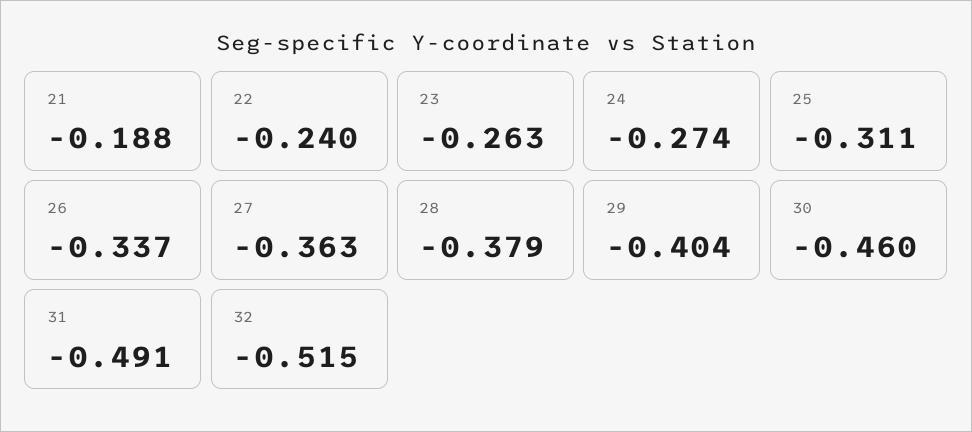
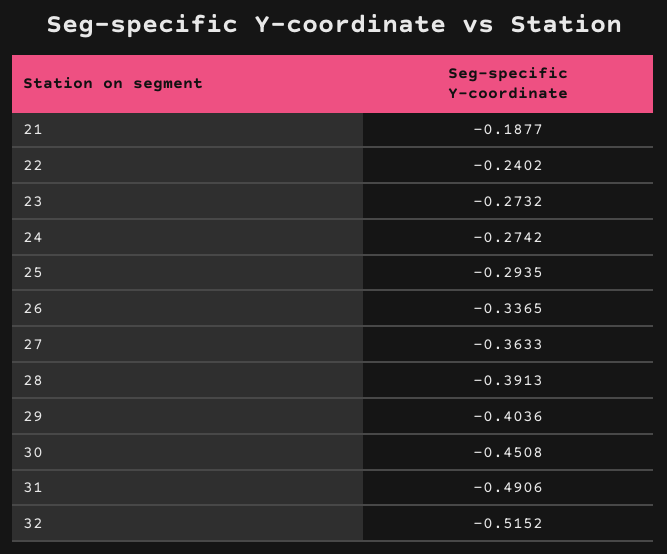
  {
    "21": -0.1877,
    "22": -0.2402,
-   "23": -0.263,
+   "23": -0.2732,
    "24": -0.2742,
-   "25": -0.311,
+   "25": -0.2935,
    "26": -0.3365,
    "27": -0.3633,
-   "28": -0.379,
+   "28": -0.3913,
    "29": -0.4036,
-   "30": -0.46,
+   "30": -0.4508,
    "31": -0.4906,
    "32": -0.5152
  }

